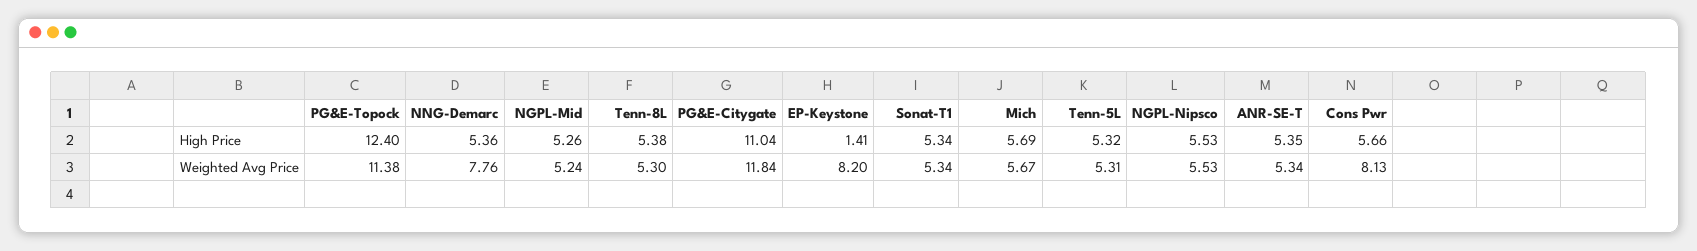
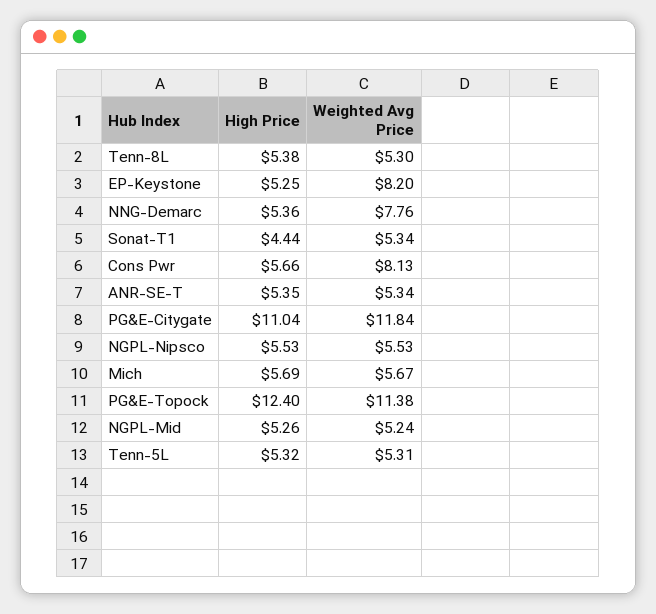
  {
    "PG&E-Topock": {
      "High Price": 12.4,
      "Weighted Avg Price": 11.38
    },
    "NNG-Demarc": {
      "High Price": 5.36,
      "Weighted Avg Price": 7.76
    },
    "NGPL-Mid": {
      "High Price": 5.26,
      "Weighted Avg Price": 5.24
    },
    "Tenn-8L": {
      "High Price": 5.38,
      "Weighted Avg Price": 5.3
    },
    "PG&E-Citygate": {
      "High Price": 11.04,
      "Weighted Avg Price": 11.84
    },
    "EP-Keystone": {
-     "High Price": 1.41,
+     "High Price": 5.25,
      "Weighted Avg Price": 8.2
    },
    "Sonat-T1": {
-     "High Price": 5.34,
+     "High Price": 4.44,
      "Weighted Avg Price": 5.34
    },
    "Mich": {
      "High Price": 5.69,
      "Weighted Avg Price": 5.67
    },
    "Tenn-5L": {
      "High Price": 5.32,
      "Weighted Avg Price": 5.31
    },
    "NGPL-Nipsco": {
      "High Price": 5.53,
      "Weighted Avg Price": 5.53
    },
    "ANR-SE-T": {
      "High Price": 5.35,
      "Weighted Avg Price": 5.34
    },
    "Cons Pwr": {
      "High Price": 5.66,
      "Weighted Avg Price": 8.13
    }
  }

